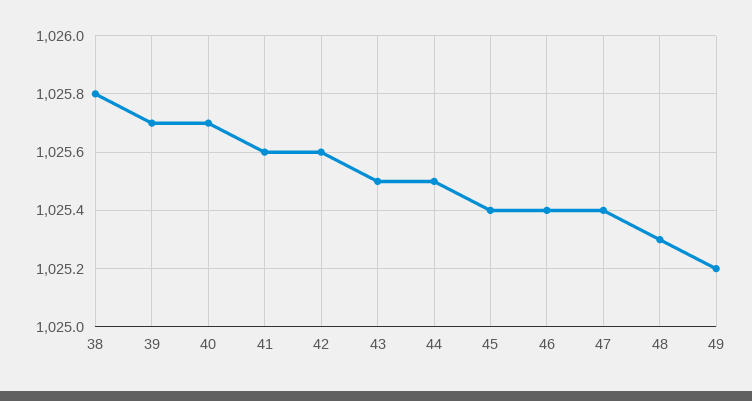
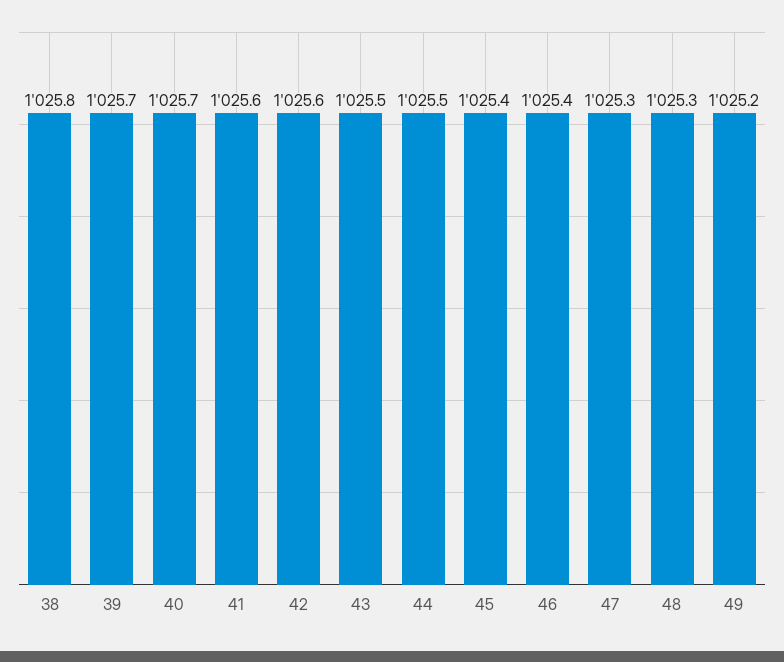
  {
    "38": 1025.8,
    "39": 1025.7,
    "40": 1025.7,
    "41": 1025.6,
    "42": 1025.6,
    "43": 1025.5,
    "44": 1025.5,
    "45": 1025.4,
    "46": 1025.4,
-   "47": 1025.4,
+   "47": 1025.3,
    "48": 1025.3,
    "49": 1025.2
  }

